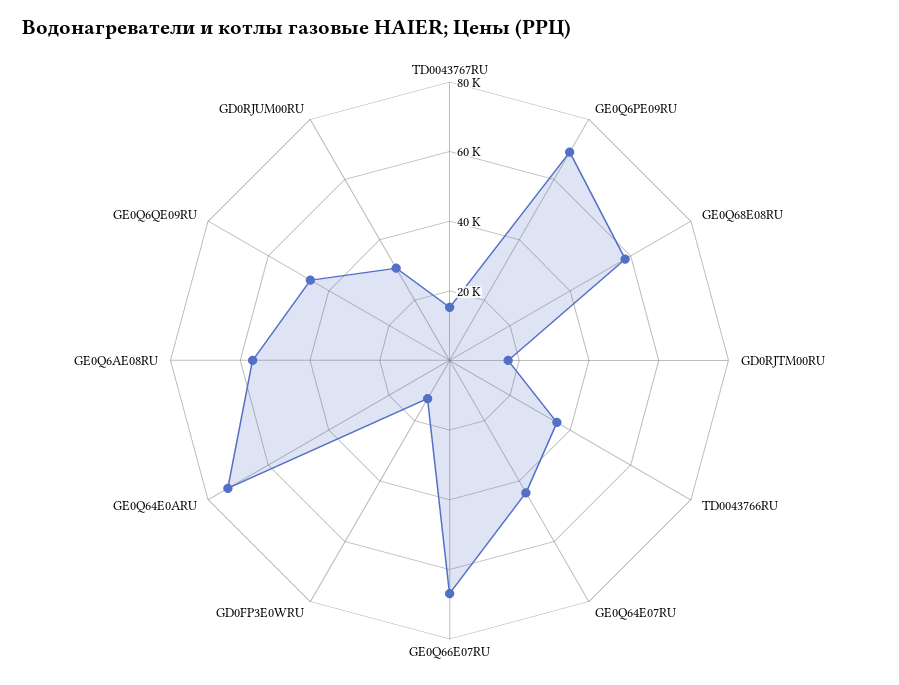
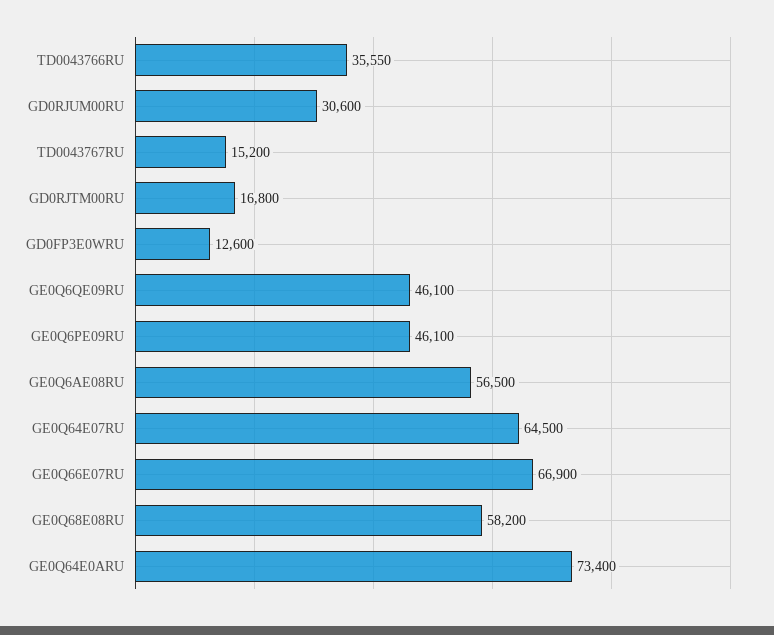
  {
    "TD0043767RU": 15200,
-   "GE0Q6PE09RU": 70000,
+   "GE0Q6PE09RU": 46100,
    "GE0Q68E08RU": 58200,
    "GD0RJTM00RU": 16800,
    "TD0043766RU": 35550,
-   "GE0Q64E07RU": 45000,
+   "GE0Q64E07RU": 64500,
    "GE0Q66E07RU": 66900,
    "GD0FP3E0WRU": 12600,
    "GE0Q64E0ARU": 73400,
    "GE0Q6AE08RU": 56500,
    "GE0Q6QE09RU": 46100,
    "GD0RJUM00RU": 30600
  }

